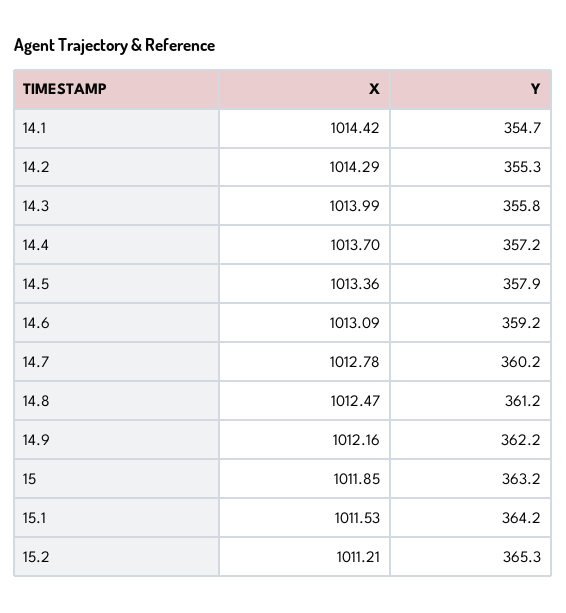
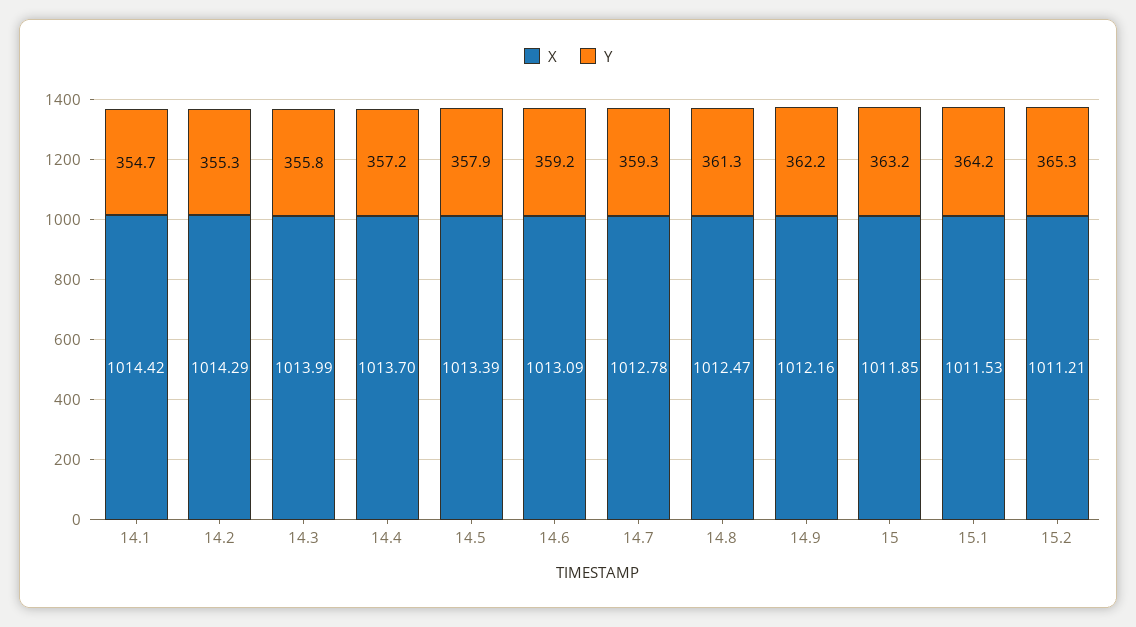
  {
    "X": {
      "14.1": 1014.42,
      "14.2": 1014.29,
      "14.3": 1013.99,
      "14.4": 1013.7,
-     "14.5": 1013.36,
+     "14.5": 1013.39,
      "14.6": 1013.09,
      "14.7": 1012.78,
      "14.8": 1012.47,
      "14.9": 1012.16,
      "15": 1011.85,
      "15.1": 1011.53,
      "15.2": 1011.21
    },
    "Y": {
      "14.1": 354.7,
      "14.2": 355.3,
      "14.3": 355.8,
      "14.4": 357.2,
      "14.5": 357.9,
      "14.6": 359.2,
-     "14.7": 360.2,
+     "14.7": 359.3,
-     "14.8": 361.2,
+     "14.8": 361.3,
      "14.9": 362.2,
      "15": 363.2,
      "15.1": 364.2,
      "15.2": 365.3
    }
  }

